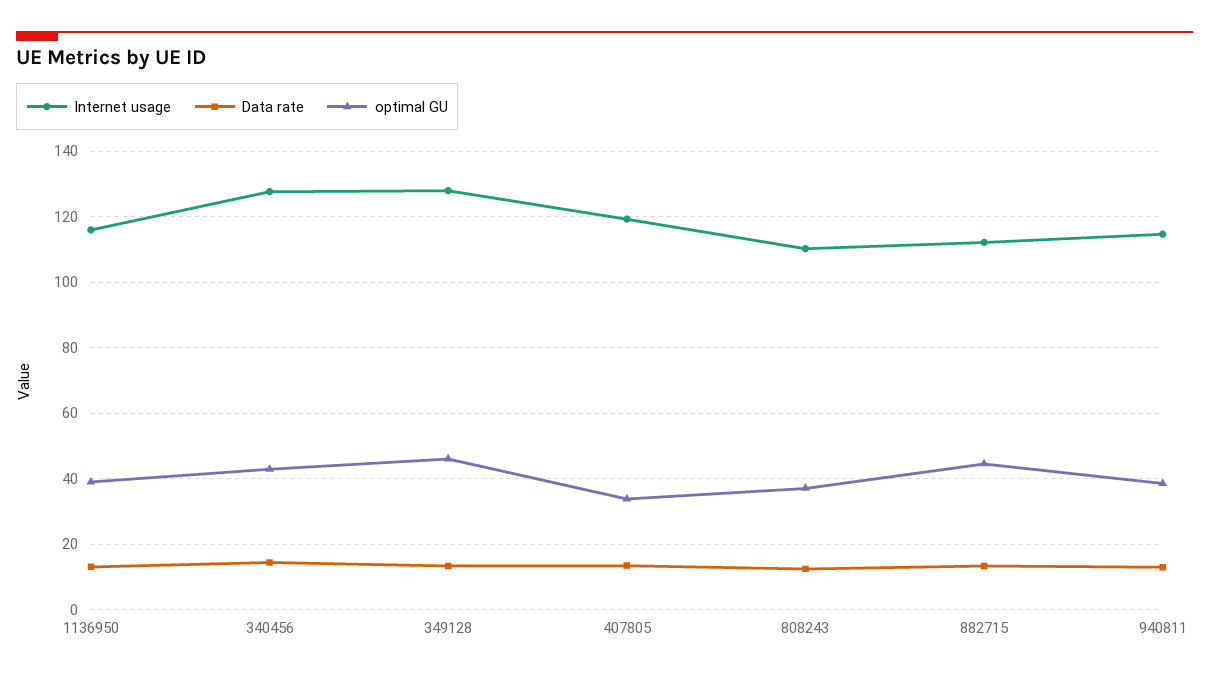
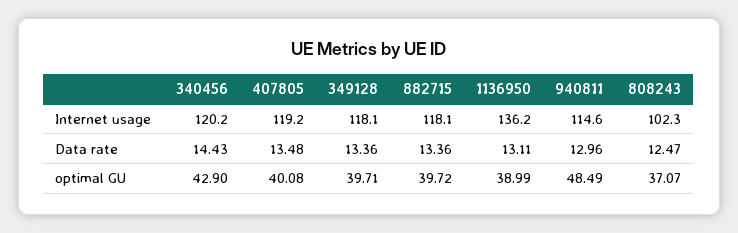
  {
    "Internet usage": {
-     "1136950": 116,
+     "1136950": 136.2,
-     "340456": 128,
+     "340456": 120.2,
-     "349128": 128,
+     "349128": 118.1,
      "407805": 119.2,
-     "808243": 110,
+     "808243": 102.3,
-     "882715": 112,
+     "882715": 118.1,
      "940811": 114.6
    },
    "Data rate": {
      "1136950": 13.11,
      "340456": 14.43,
      "349128": 13.36,
      "407805": 13.48,
      "808243": 12.47,
      "882715": 13.36,
      "940811": 12.96
    },
    "optimal GU": {
      "1136950": 38.99,
      "340456": 42.9,
-     "349128": 46,
+     "349128": 39.71,
-     "407805": 34,
+     "407805": 40.08,
      "808243": 37.07,
-     "882715": 44,
+     "882715": 39.72,
-     "940811": 38
+     "940811": 48.49
    }
  }

